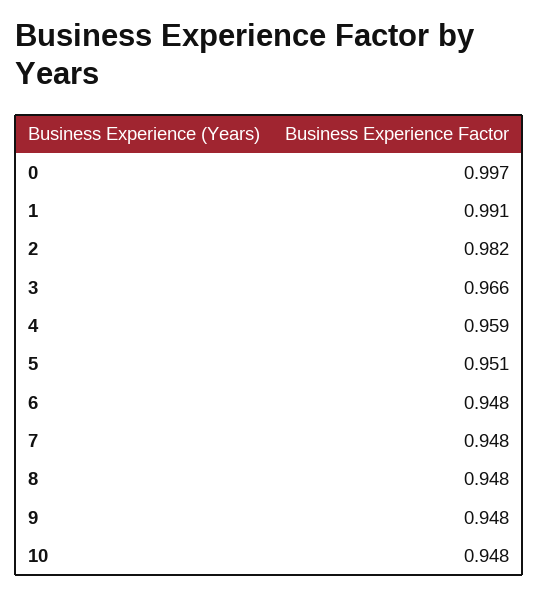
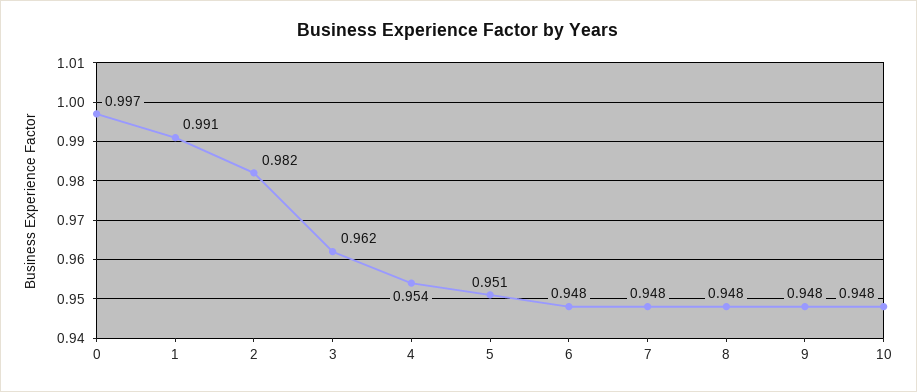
  {
    "0": 0.997,
    "1": 0.991,
    "2": 0.982,
-   "3": 0.966,
+   "3": 0.962,
-   "4": 0.959,
+   "4": 0.954,
    "5": 0.951,
    "6": 0.948,
    "7": 0.948,
    "8": 0.948,
    "9": 0.948,
    "10": 0.948
  }

